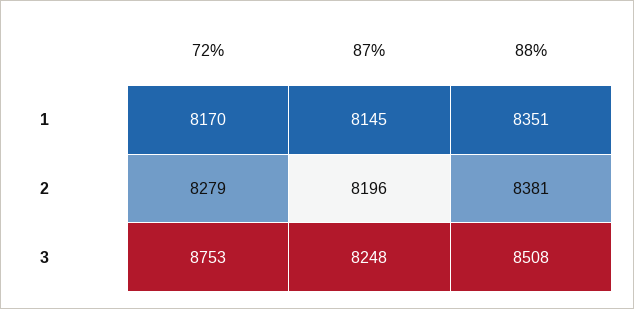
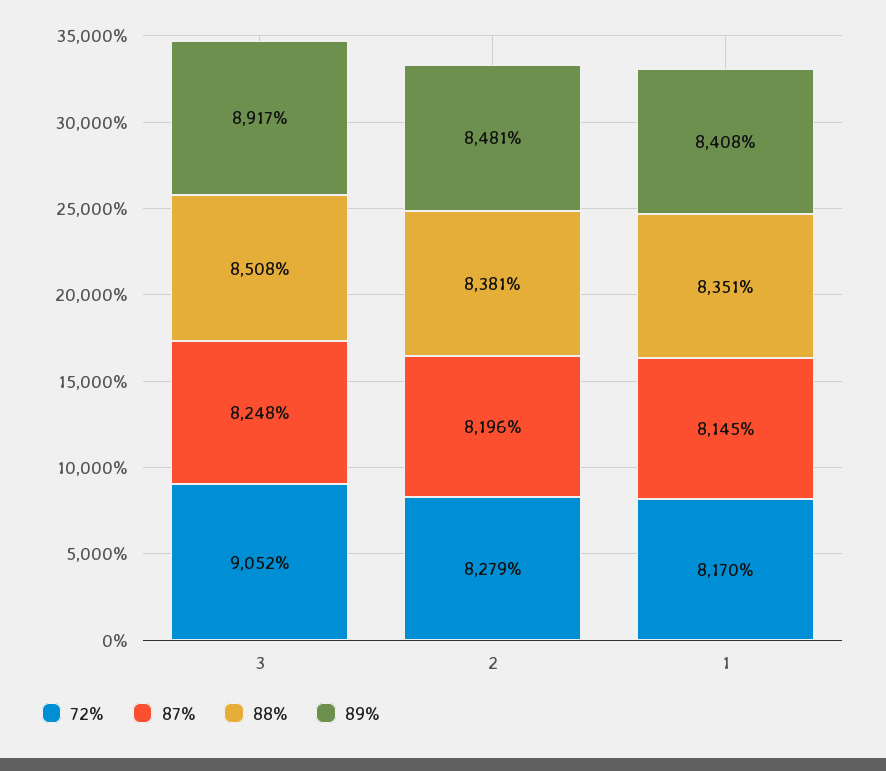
  {
    "72%": {
      "1": 8170,
      "2": 8279,
-     "3": 8753
+     "3": 9052
    },
    "87%": {
      "1": 8145,
      "2": 8196,
      "3": 8248
    },
    "88%": {
      "1": 8351,
      "2": 8381,
      "3": 8508
-   }
+   },
+   "89%": {
+     "3": 8917,
+     "2": 8481,
+     "1": 8408
+   }
  }

